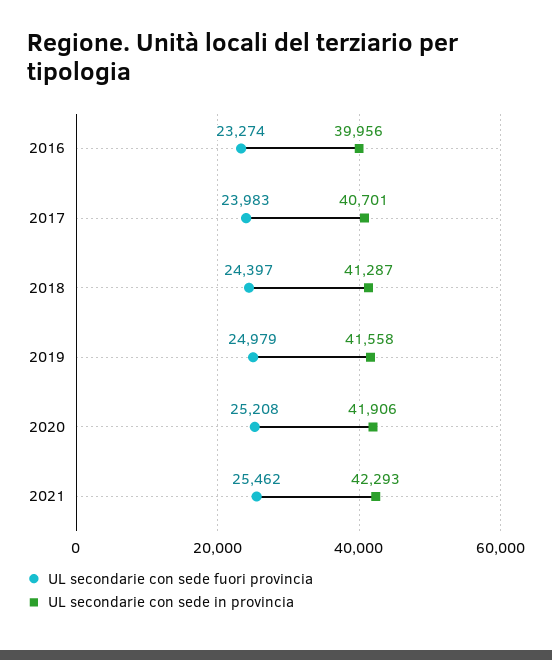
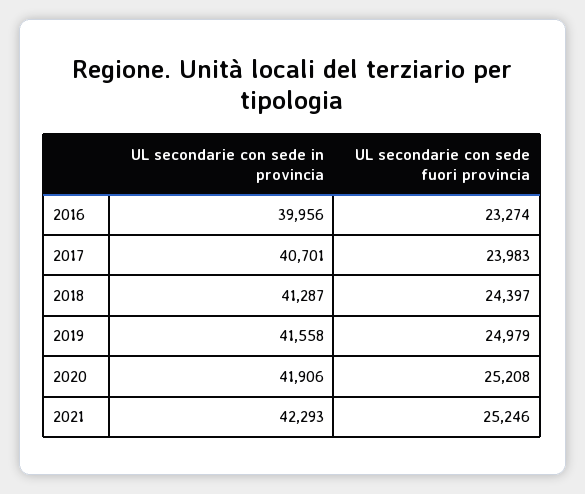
  {
    "UL secondarie con sede fuori provincia": {
      "2016": 23274,
      "2017": 23983,
      "2018": 24397,
      "2019": 24979,
      "2020": 25208,
-     "2021": 25462
+     "2021": 25246
    },
    "UL secondarie con sede in provincia": {
      "2016": 39956,
      "2017": 40701,
      "2018": 41287,
      "2019": 41558,
      "2020": 41906,
      "2021": 42293
    }
  }

